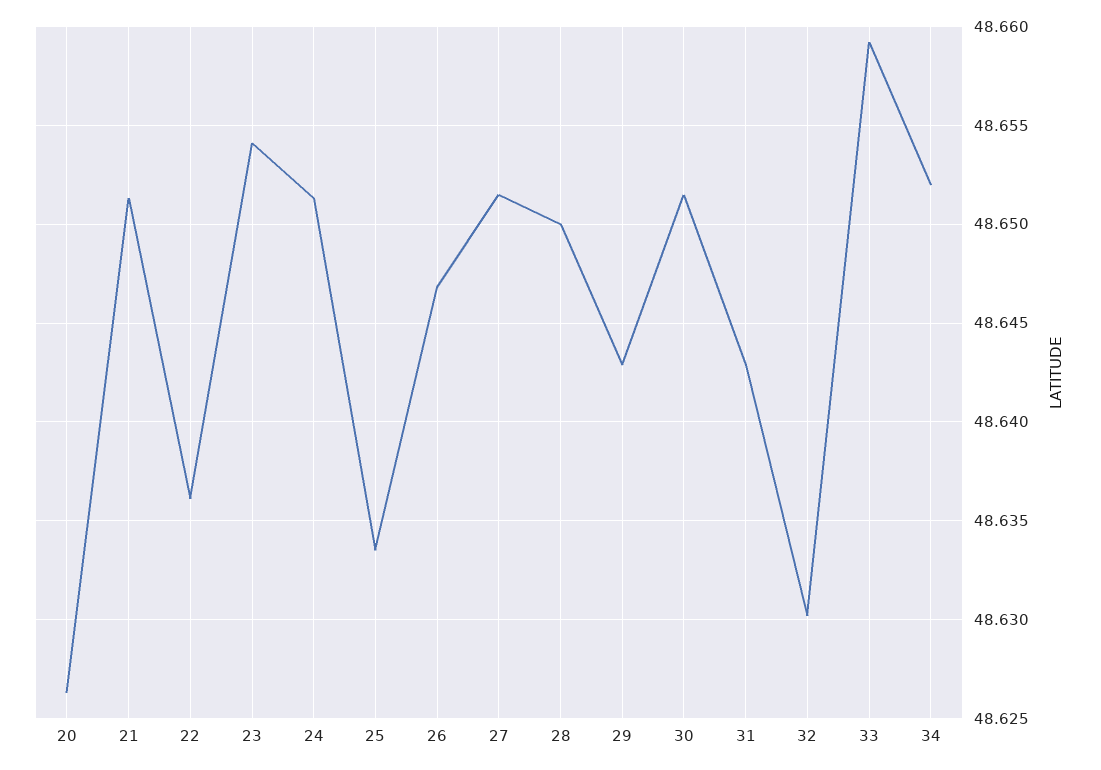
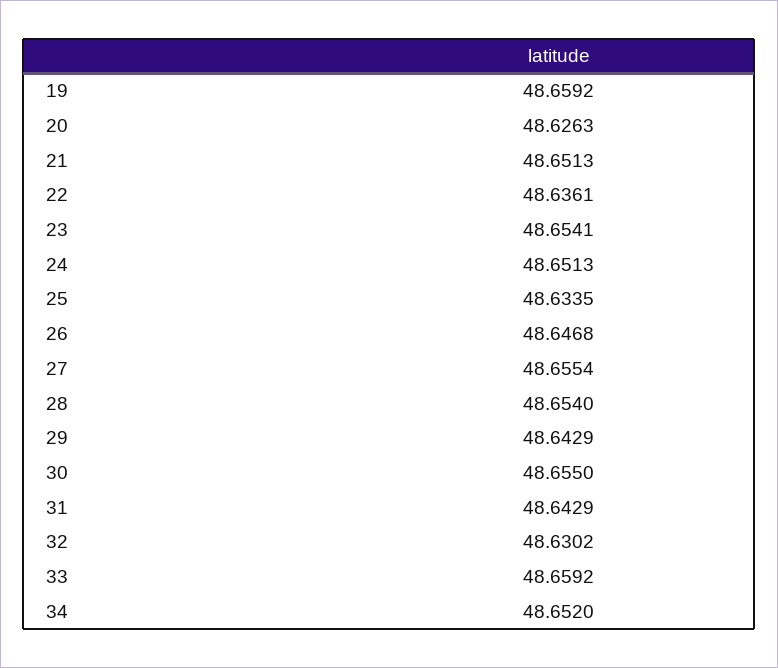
  {
    "20": 48.6263,
    "21": 48.6513,
    "22": 48.6361,
    "23": 48.6541,
    "24": 48.6513,
    "25": 48.6335,
    "26": 48.6468,
-   "27": 48.6515,
+   "27": 48.6554,
-   "28": 48.65,
+   "28": 48.654,
    "29": 48.6429,
-   "30": 48.6515,
+   "30": 48.655,
    "31": 48.6429,
    "32": 48.6302,
    "33": 48.6592,
-   "34": 48.652
+   "34": 48.652,
+   "19": 48.6592
  }

